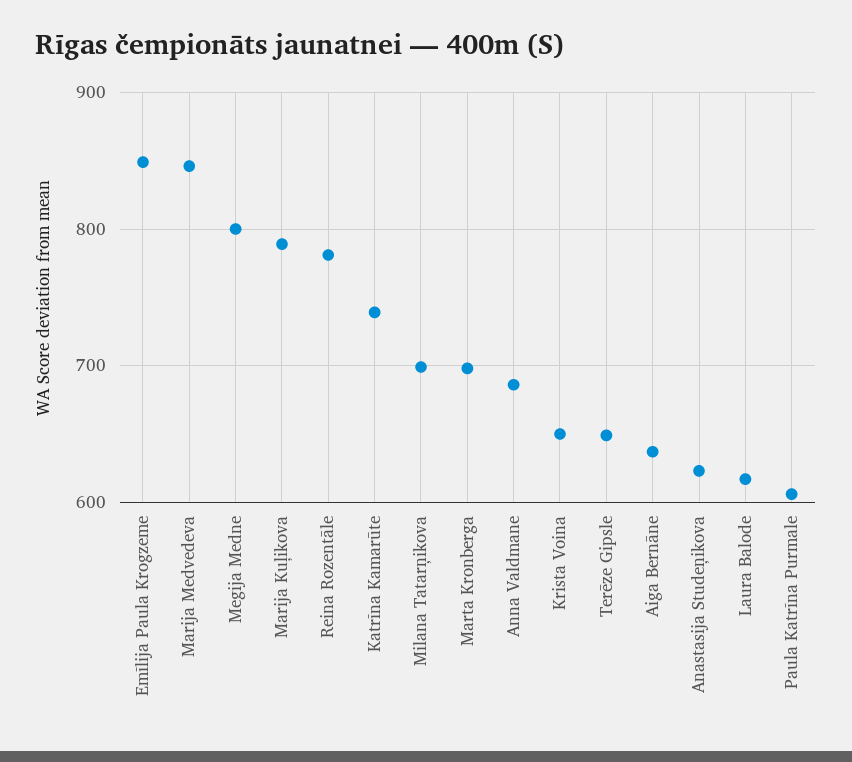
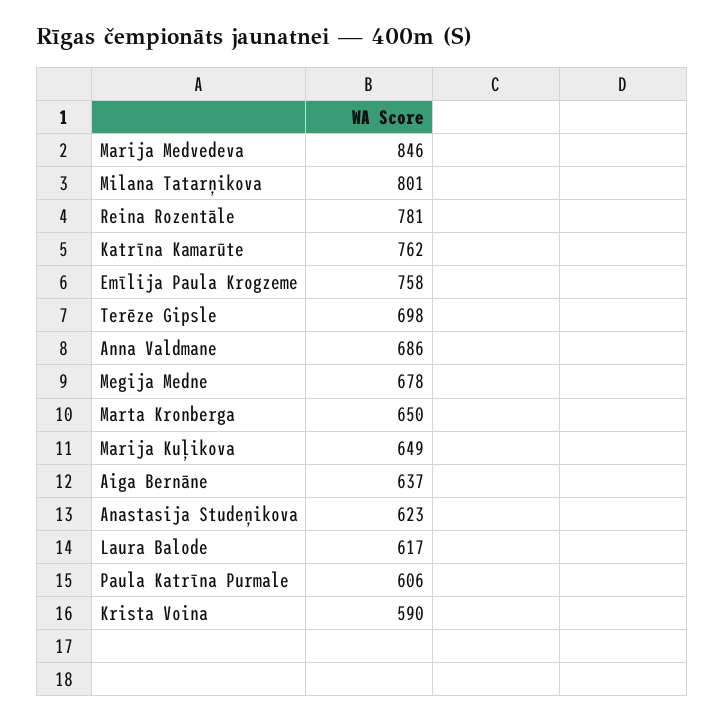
  {
-   "Emīlija Paula Krogzeme": 850,
+   "Emīlija Paula Krogzeme": 758,
    "Marija Medvedeva": 846,
-   "Megija Medne": 800,
+   "Megija Medne": 678,
-   "Marija Kuļikova": 790,
+   "Marija Kuļikova": 649,
    "Reina Rozentāle": 781,
-   "Katrīna Kamarūte": 740,
+   "Katrīna Kamarūte": 762,
-   "Milana Tatarņikova": 700,
+   "Milana Tatarņikova": 801,
-   "Marta Kronberga": 700,
+   "Marta Kronberga": 650,
    "Anna Valdmane": 686,
-   "Krista Voina": 650,
+   "Krista Voina": 590,
-   "Terēze Gipsle": 650,
+   "Terēze Gipsle": 698,
    "Aiga Bernāne": 637,
    "Anastasija Studeņikova": 623,
    "Laura Balode": 617,
    "Paula Katrīna Purmale": 606
  }

